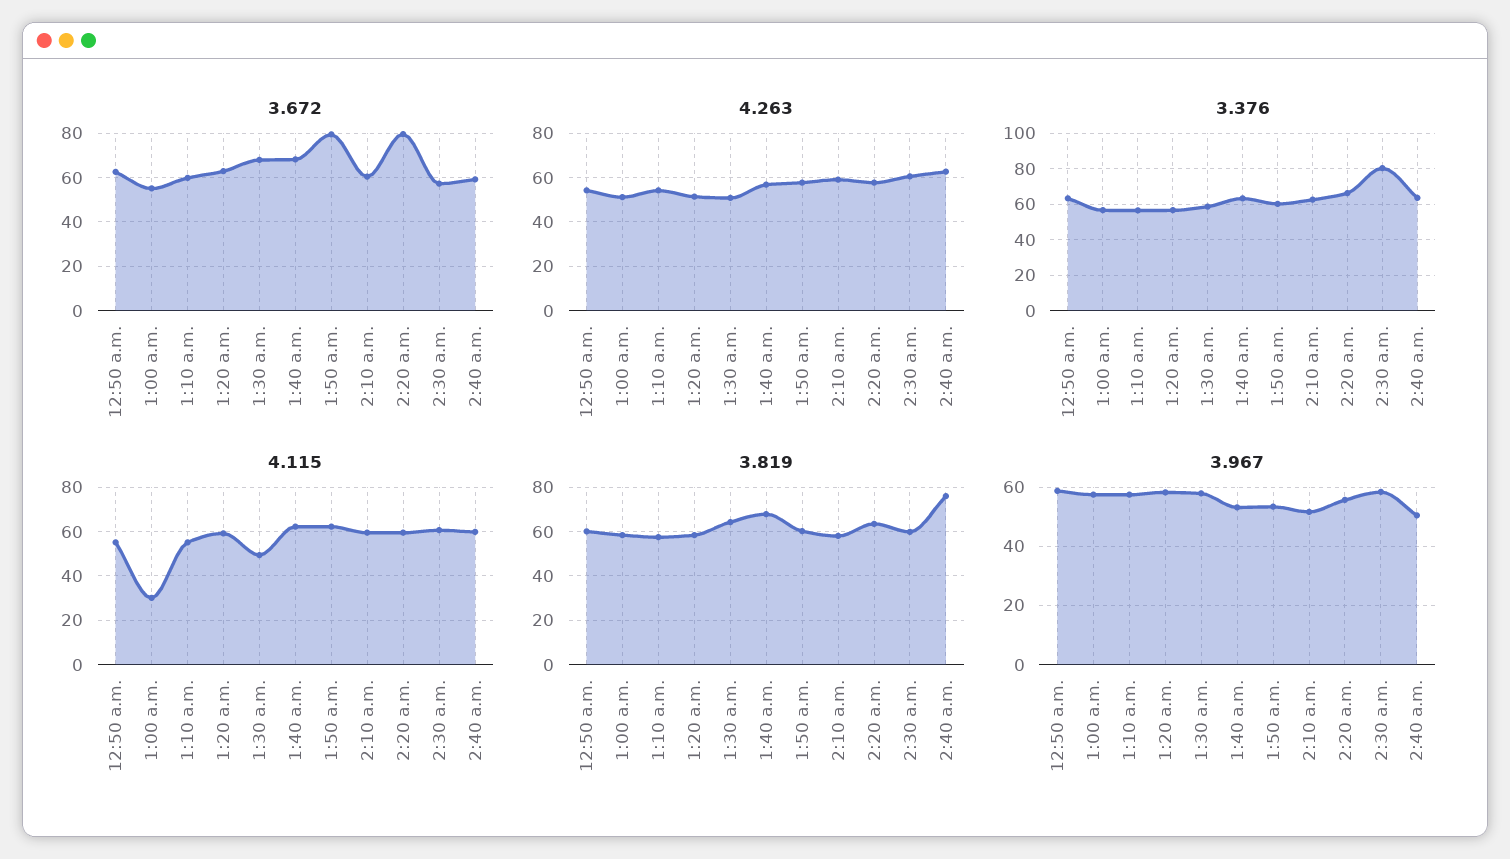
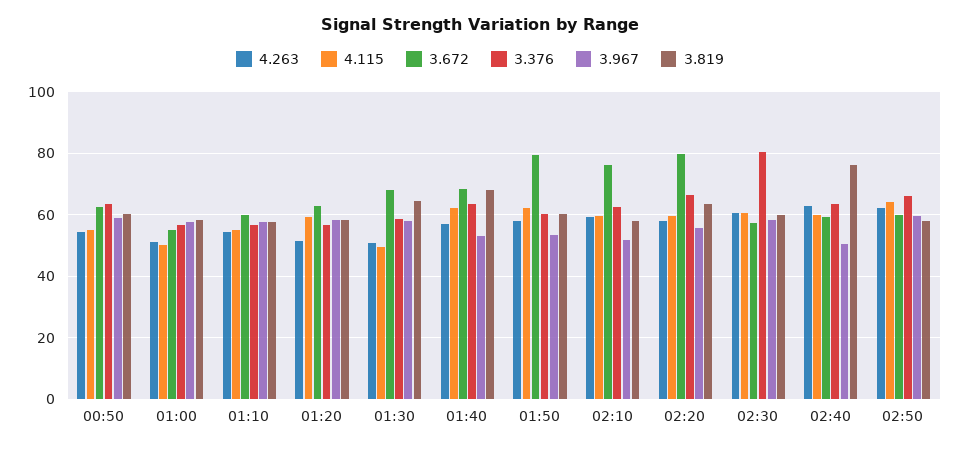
  {
    "3.672": {
      "12:50 a.m.": 62,
      "1:00 a.m.": 56,
      "1:10 a.m.": 60,
      "1:20 a.m.": 62,
      "1:30 a.m.": 68,
      "1:40 a.m.": 68,
      "1:50 a.m.": 80,
-     "2:10 a.m.": 60,
+     "2:10 a.m.": 76,
      "2:20 a.m.": 80,
      "2:30 a.m.": 58,
-     "2:40 a.m.": 60
+     "2:40 a.m.": 60,
+     "02:50": 60
    },
    "4.263": {
      "12:50 a.m.": 54,
      "1:00 a.m.": 52,
      "1:10 a.m.": 54,
      "1:20 a.m.": 52,
      "1:30 a.m.": 50,
      "1:40 a.m.": 56,
      "1:50 a.m.": 58,
      "2:10 a.m.": 60,
      "2:20 a.m.": 58,
      "2:30 a.m.": 60,
-     "2:40 a.m.": 62
+     "2:40 a.m.": 62,
+     "02:50": 62
    },
    "3.376": {
      "12:50 a.m.": 64,
      "1:00 a.m.": 56,
      "1:10 a.m.": 56,
      "1:20 a.m.": 56,
      "1:30 a.m.": 58,
      "1:40 a.m.": 64,
      "1:50 a.m.": 60,
      "2:10 a.m.": 62,
      "2:20 a.m.": 66,
      "2:30 a.m.": 80,
-     "2:40 a.m.": 64
+     "2:40 a.m.": 64,
+     "02:50": 66
    },
    "4.115": {
      "12:50 a.m.": 56,
-     "1:00 a.m.": 30,
+     "1:00 a.m.": 50,
      "1:10 a.m.": 56,
      "1:20 a.m.": 60,
      "1:30 a.m.": 50,
      "1:40 a.m.": 62,
      "1:50 a.m.": 62,
      "2:10 a.m.": 60,
      "2:20 a.m.": 60,
      "2:30 a.m.": 60,
-     "2:40 a.m.": 60
+     "2:40 a.m.": 60,
+     "02:50": 64
    },
    "3.819": {
      "12:50 a.m.": 60,
      "1:00 a.m.": 58,
      "1:10 a.m.": 58,
      "1:20 a.m.": 58,
      "1:30 a.m.": 64,
      "1:40 a.m.": 68,
      "1:50 a.m.": 60,
      "2:10 a.m.": 58,
      "2:20 a.m.": 64,
      "2:30 a.m.": 60,
-     "2:40 a.m.": 76
+     "2:40 a.m.": 76,
+     "02:50": 58
    },
    "3.967": {
      "12:50 a.m.": 58,
      "1:00 a.m.": 58,
      "1:10 a.m.": 58,
      "1:20 a.m.": 58,
      "1:30 a.m.": 58,
      "1:40 a.m.": 54,
      "1:50 a.m.": 54,
      "2:10 a.m.": 52,
      "2:20 a.m.": 56,
      "2:30 a.m.": 58,
-     "2:40 a.m.": 50
+     "2:40 a.m.": 50,
+     "02:50": 60
    }
  }

